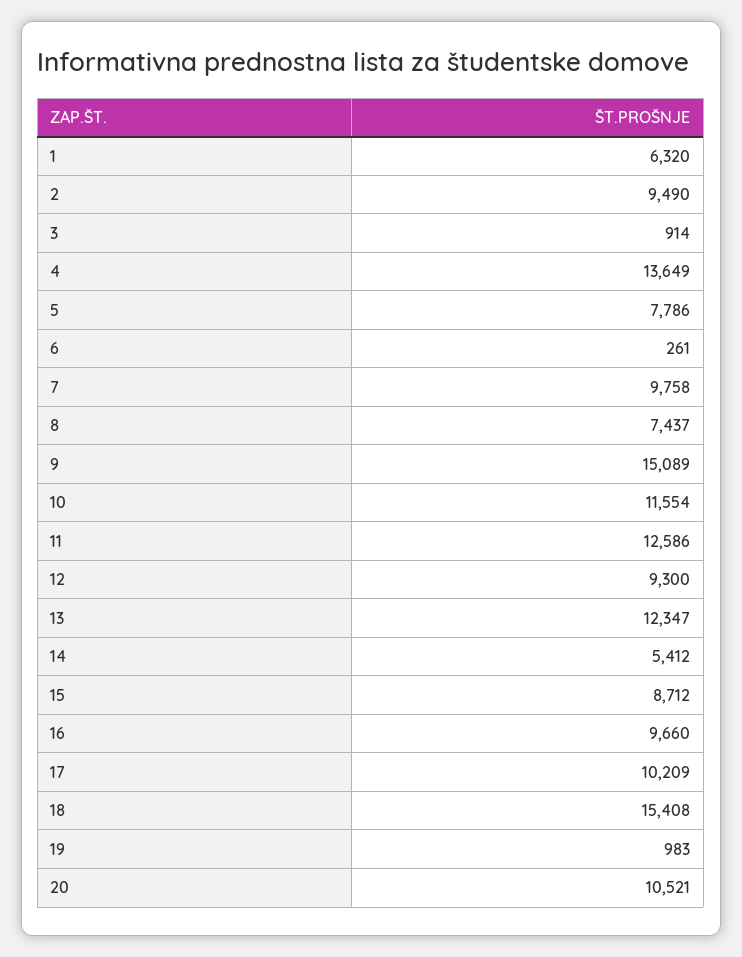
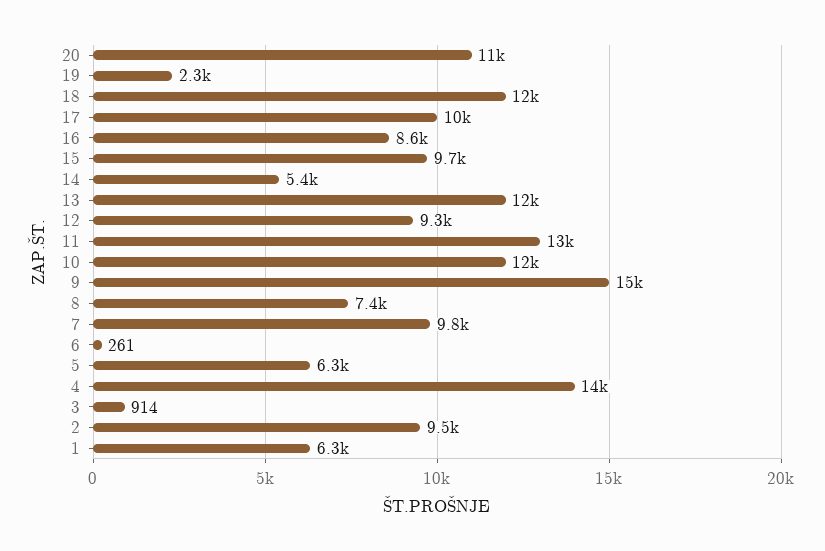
  {
    "1": 6320,
    "2": 9490,
    "3": 914,
    "4": 13649,
-   "5": 7786,
+   "5": 6300,
    "6": 261,
    "7": 9758,
    "8": 7437,
    "9": 15089,
    "10": 11554,
    "11": 12586,
    "12": 9300,
    "13": 12347,
    "14": 5412,
-   "15": 8712,
+   "15": 9700,
-   "16": 9660,
+   "16": 8600,
    "17": 10209,
-   "18": 15408,
+   "18": 12000,
-   "19": 983,
+   "19": 2300,
    "20": 10521
  }

